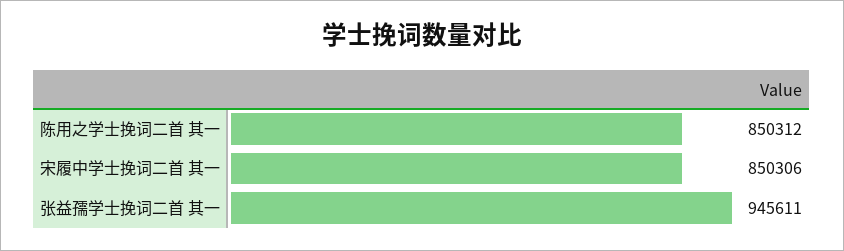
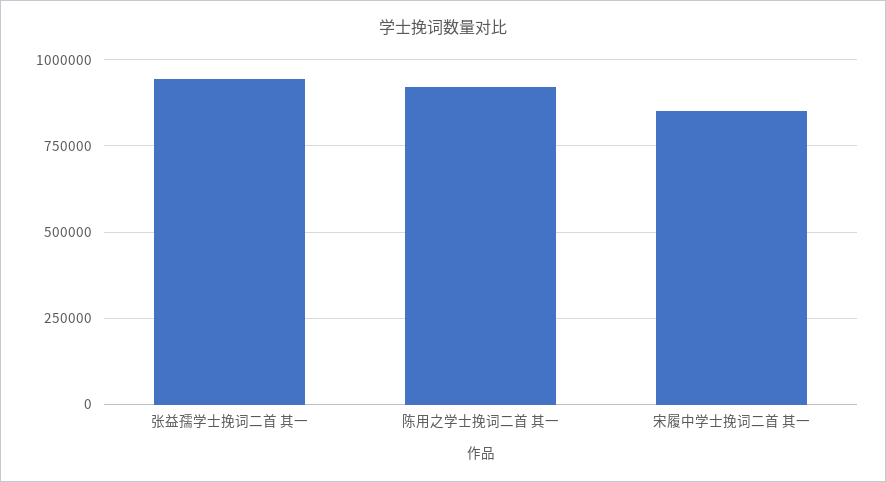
  {
-   "陈用之学士挽词二首 其一": 850312,
+   "陈用之学士挽词二首 其一": 925000,
    "宋履中学士挽词二首 其一": 850306,
    "张益孺学士挽词二首 其一": 945611
  }

